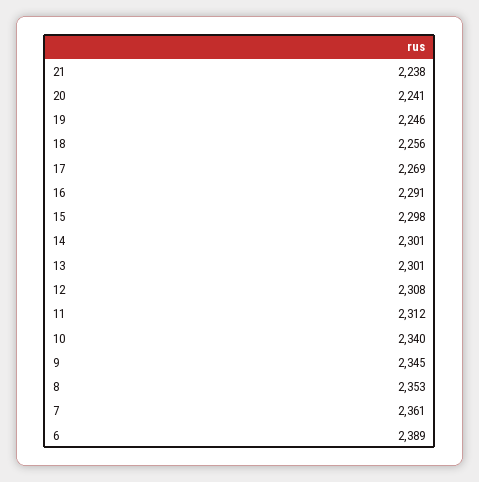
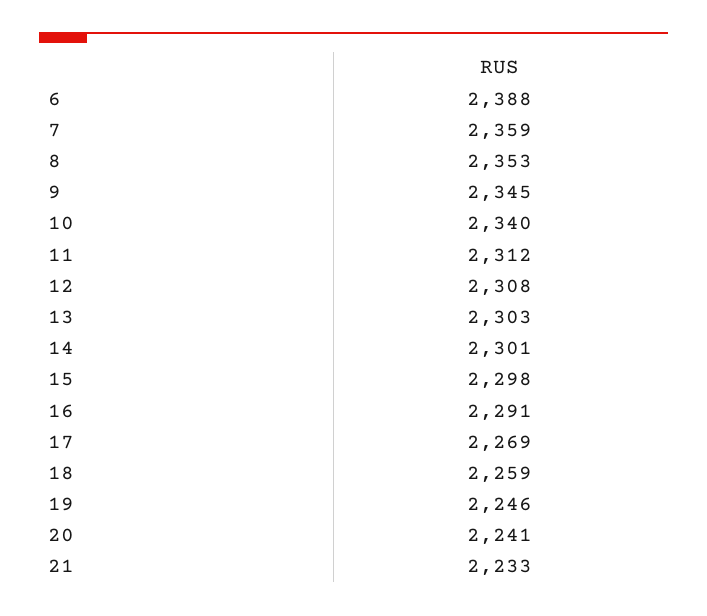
  {
-   "21": 2238,
+   "21": 2233,
    "20": 2241,
    "19": 2246,
-   "18": 2256,
+   "18": 2259,
    "17": 2269,
    "16": 2291,
    "15": 2298,
    "14": 2301,
-   "13": 2301,
+   "13": 2303,
    "12": 2308,
    "11": 2312,
    "10": 2340,
    "9": 2345,
    "8": 2353,
-   "7": 2361,
+   "7": 2359,
-   "6": 2389
+   "6": 2388
  }

